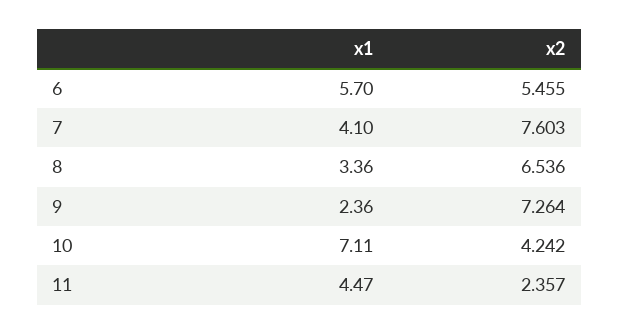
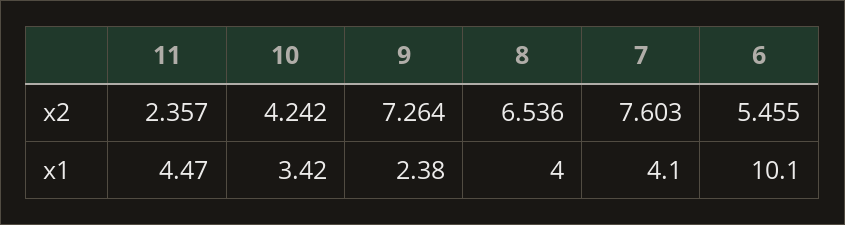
  {
    "x1": {
-     "6": 5.7,
+     "6": 10.1,
      "7": 4.1,
-     "8": 3.36,
+     "8": 4,
-     "9": 2.36,
+     "9": 2.38,
-     "10": 7.11,
+     "10": 3.42,
      "11": 4.47
    },
    "x2": {
      "6": 5.455,
      "7": 7.603,
      "8": 6.536,
      "9": 7.264,
      "10": 4.242,
      "11": 2.357
    }
  }

